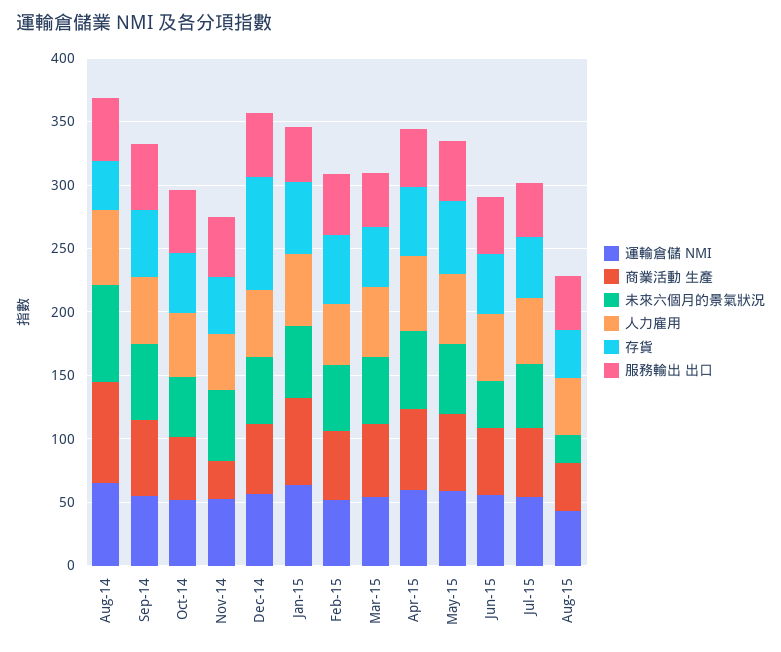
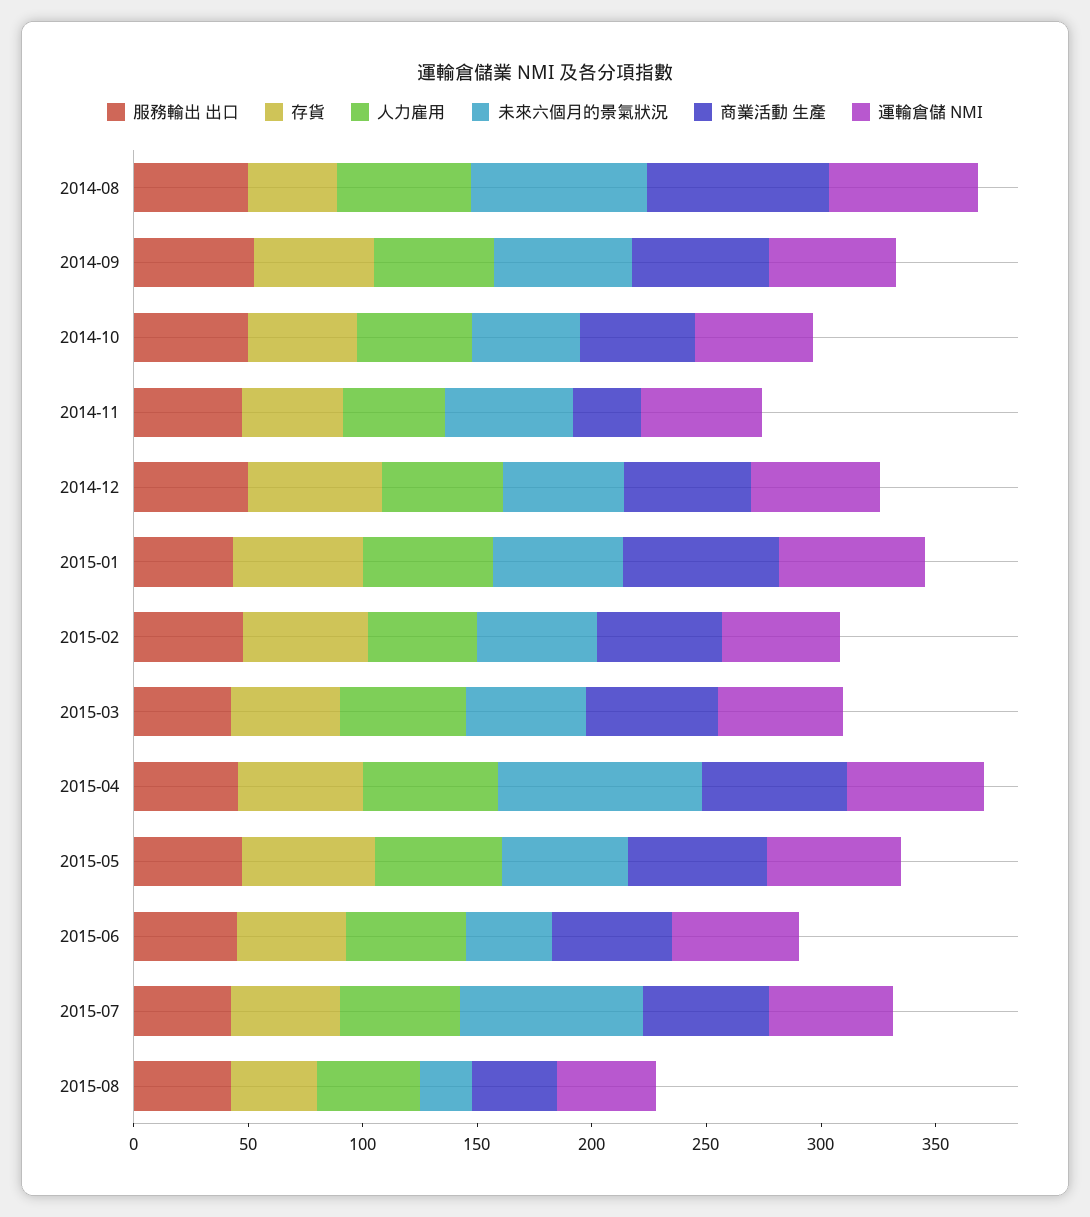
  {
    "運輸倉儲 NMI": {
      "Aug-14": 70,
      "Sep-14": 60,
      "Oct-14": 50,
      "Nov-14": 50,
      "Dec-14": 60,
      "Jan-15": 60,
      "Feb-15": 50,
      "Mar-15": 50,
      "Apr-15": 60,
      "May-15": 60,
      "Jun-15": 60,
      "Jul-15": 50,
      "Aug-15": 40
    },
    "商業活動 生產": {
      "Aug-14": 80,
      "Sep-14": 60,
      "Oct-14": 50,
      "Nov-14": 30,
      "Dec-14": 60,
      "Jan-15": 70,
      "Feb-15": 50,
      "Mar-15": 60,
      "Apr-15": 60,
      "May-15": 60,
      "Jun-15": 50,
      "Jul-15": 60,
      "Aug-15": 40
    },
    "未來六個月的景氣狀況": {
      "Aug-14": 80,
      "Sep-14": 60,
      "Oct-14": 50,
      "Nov-14": 60,
      "Dec-14": 50,
      "Jan-15": 60,
      "Feb-15": 50,
      "Mar-15": 50,
-     "Apr-15": 60,
+     "Apr-15": 90,
      "May-15": 60,
      "Jun-15": 40,
-     "Jul-15": 50,
+     "Jul-15": 80,
      "Aug-15": 20
    },
    "人力雇用": {
      "Aug-14": 60,
      "Sep-14": 50,
      "Oct-14": 50,
      "Nov-14": 40,
      "Dec-14": 50,
      "Jan-15": 60,
      "Feb-15": 50,
      "Mar-15": 60,
      "Apr-15": 60,
      "May-15": 60,
      "Jun-15": 50,
      "Jul-15": 50,
      "Aug-15": 50
    },
    "存貨": {
      "Aug-14": 40,
      "Sep-14": 50,
      "Oct-14": 50,
      "Nov-14": 40,
-     "Dec-14": 90,
+     "Dec-14": 60,
      "Jan-15": 60,
      "Feb-15": 50,
      "Mar-15": 50,
      "Apr-15": 50,
      "May-15": 60,
      "Jun-15": 50,
      "Jul-15": 50,
      "Aug-15": 40
    },
    "服務輸出 出口": {
      "Aug-14": 50,
      "Sep-14": 50,
      "Oct-14": 50,
      "Nov-14": 50,
      "Dec-14": 50,
      "Jan-15": 40,
      "Feb-15": 50,
      "Mar-15": 40,
      "Apr-15": 50,
      "May-15": 50,
      "Jun-15": 50,
      "Jul-15": 40,
      "Aug-15": 40
    }
  }

